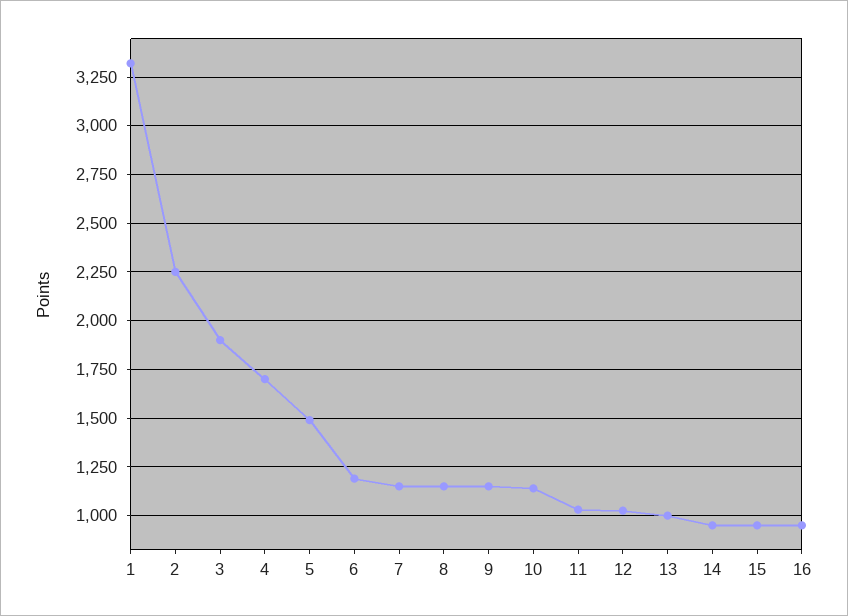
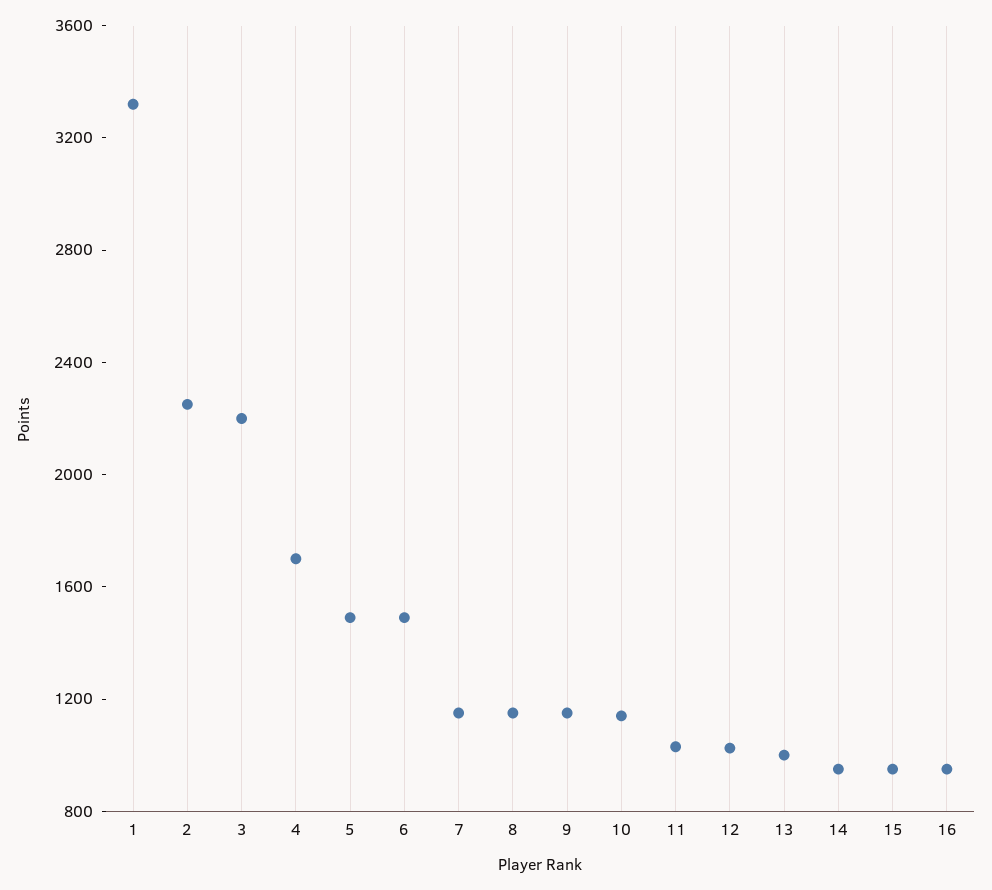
  {
    "1": 3300,
    "2": 2250,
-   "3": 1900,
+   "3": 2200,
    "4": 1700,
    "5": 1500,
-   "6": 1200,
+   "6": 1500,
    "7": 1150,
    "8": 1150,
    "9": 1150,
    "10": 1150,
    "11": 1050,
    "12": 1050,
    "13": 1000,
    "14": 950,
    "15": 950,
    "16": 950
  }

